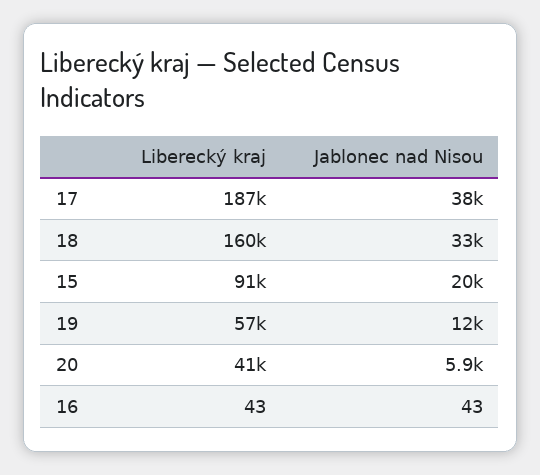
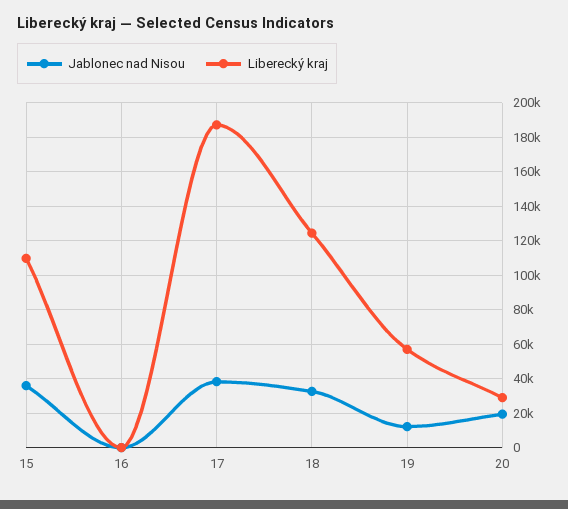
  {
    "Liberecký kraj": {
      "17": 187000,
-     "18": 160000,
+     "18": 125000,
-     "15": 91000,
+     "15": 110000,
      "19": 57000,
-     "20": 41000,
+     "20": 30000,
      "16": 43
    },
    "Jablonec nad Nisou": {
      "17": 38000,
      "18": 33000,
-     "15": 20000,
+     "15": 35000,
      "19": 12000,
-     "20": 5900,
+     "20": 20000,
      "16": 43
    }
  }

